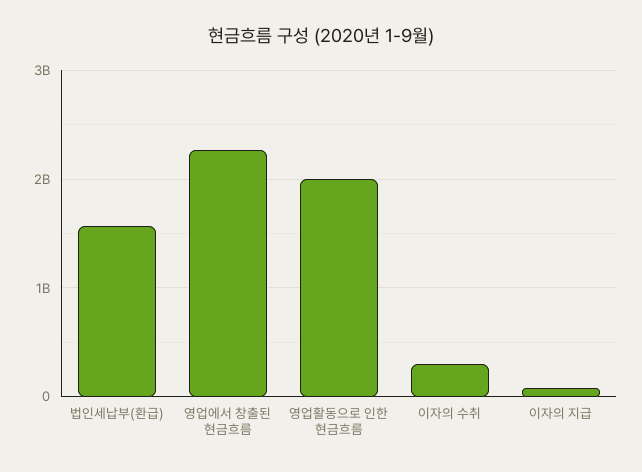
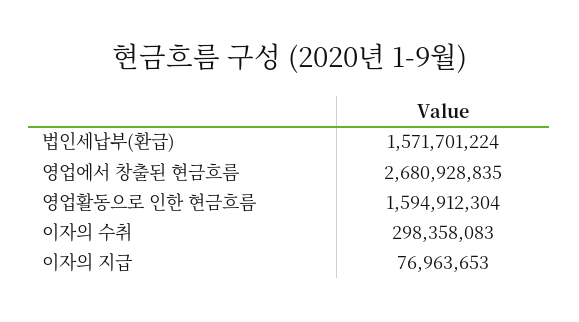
  {
    "법인세납부(환급)": 1571701224,
-   "영업에서 창출된 현금흐름": 2300000000,
+   "영업에서 창출된 현금흐름": 2680928835,
-   "영업활동으로 인한 현금흐름": 2000000000,
+   "영업활동으로 인한 현금흐름": 1594912304,
    "이자의 수취": 298358083,
    "이자의 지급": 76963653
  }

